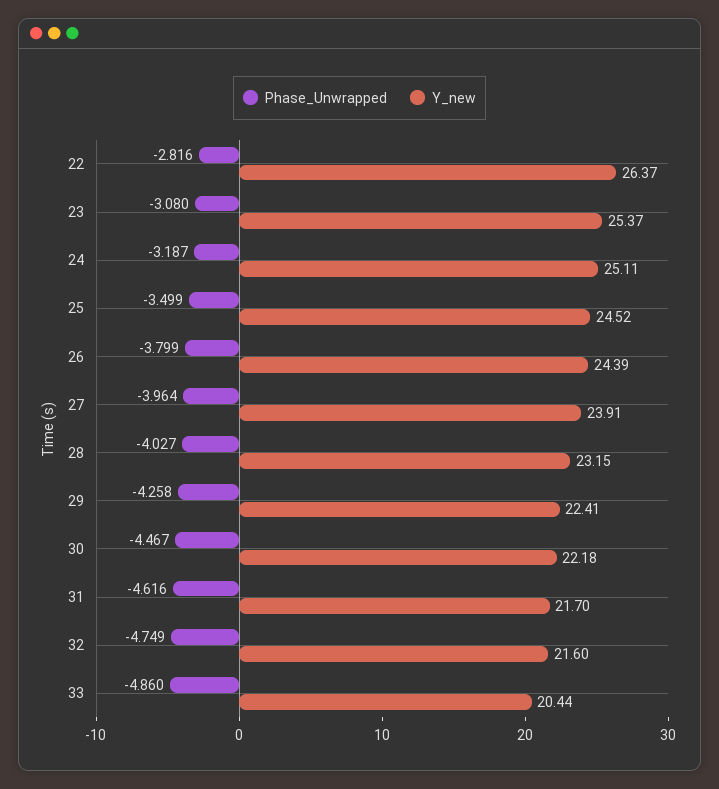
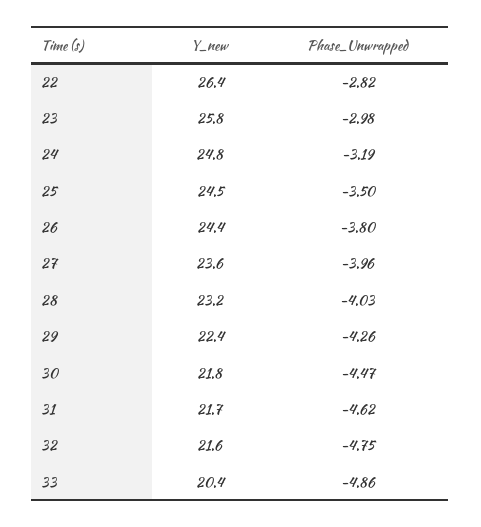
  {
    "Phase_Unwrapped": {
      "22": -2.816,
-     "23": -3.08,
+     "23": -2.98,
      "24": -3.187,
      "25": -3.499,
      "26": -3.799,
      "27": -3.964,
      "28": -4.027,
      "29": -4.258,
      "30": -4.467,
      "31": -4.616,
      "32": -4.749,
      "33": -4.86
    },
    "Y_new": {
      "22": 26.37,
-     "23": 25.37,
+     "23": 25.8,
-     "24": 25.11,
+     "24": 24.8,
      "25": 24.52,
      "26": 24.39,
-     "27": 23.91,
+     "27": 23.6,
      "28": 23.15,
      "29": 22.41,
-     "30": 22.18,
+     "30": 21.8,
      "31": 21.7,
      "32": 21.6,
      "33": 20.44
    }
  }

